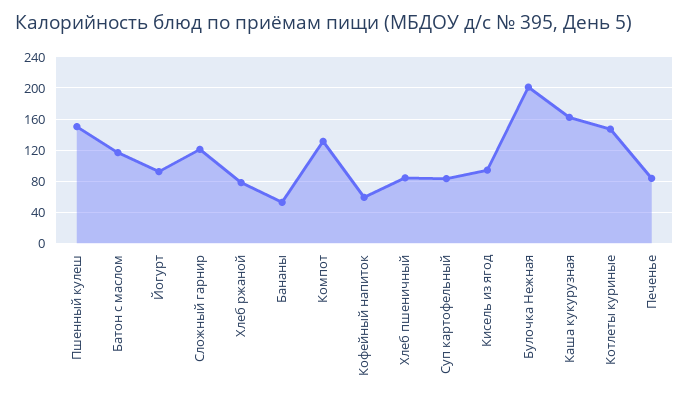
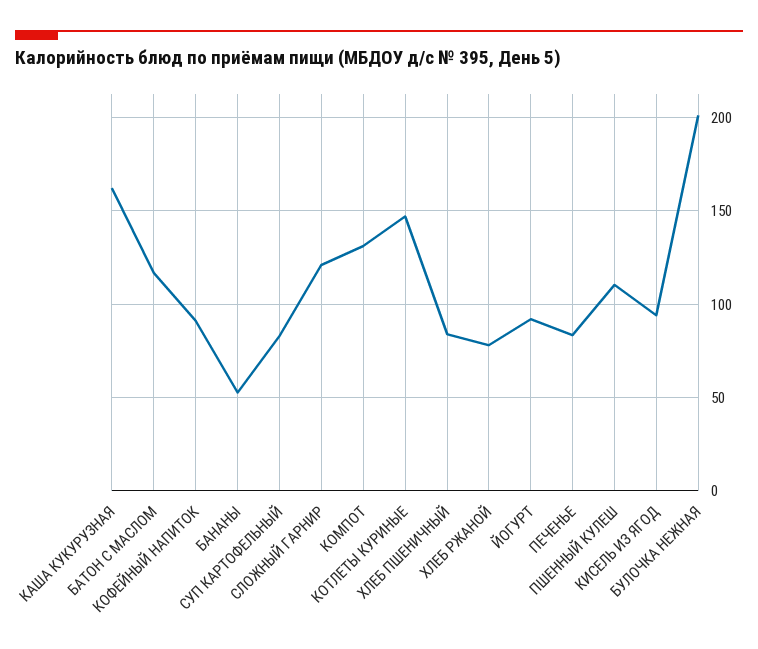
  {
-   "Пшенный кулеш": 150,
+   "Пшенный кулеш": 110,
    "Батон с маслом": 115,
    "Йогурт": 90,
    "Сложный гарнир": 120,
    "Хлеб ржаной": 80,
    "Бананы": 55,
    "Компот": 130,
-   "Кофейный напиток": 60,
+   "Кофейный напиток": 90,
    "Хлеб пшеничный": 85,
    "Суп картофельный": 85,
    "Кисель из ягод": 95,
    "Булочка Нежная": 200,
    "Каша кукурузная": 160,
    "Котлеты куриные": 145,
    "Печенье": 85
  }

